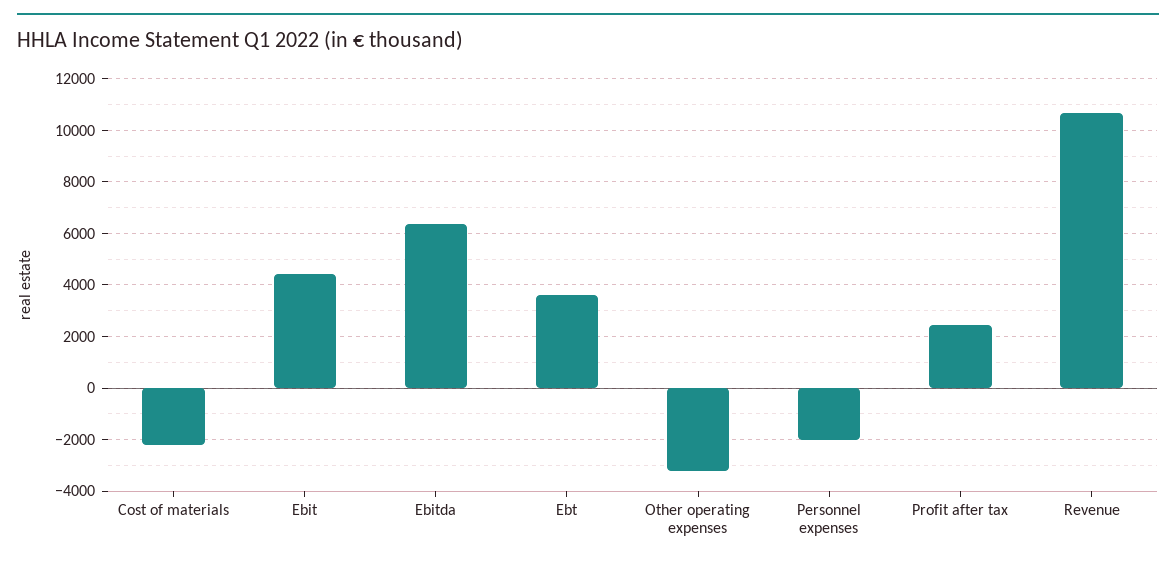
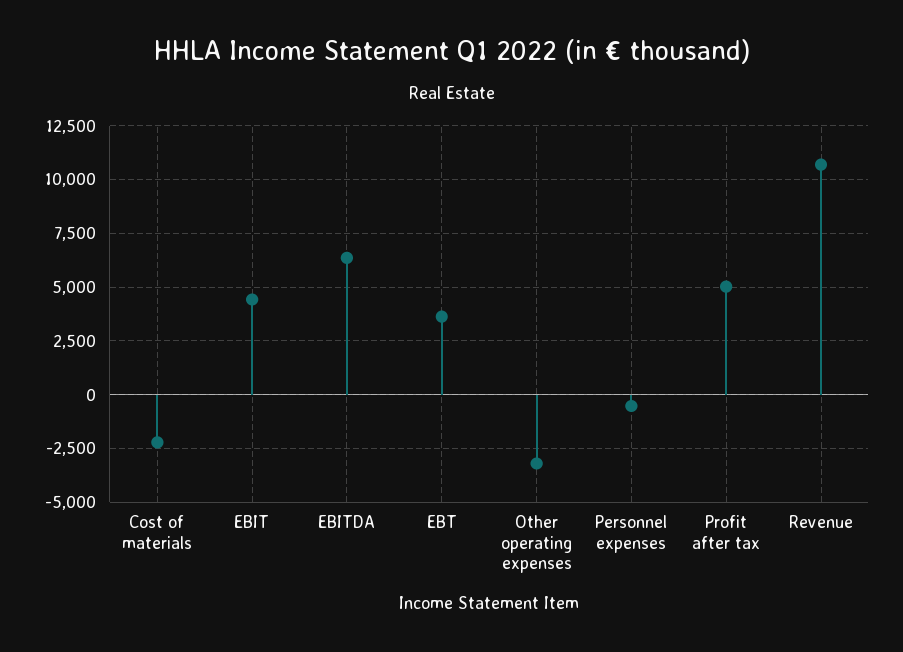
  {
    "Cost of materials": -2250,
    "Ebit": 4500,
    "Ebitda": 6250,
    "Ebt": 3500,
    "Other operating expenses": -3250,
-   "Personnel expenses": -2000,
+   "Personnel expenses": -500,
-   "Profit after tax": 2500,
+   "Profit after tax": 5000,
    "Revenue": 10750
  }

